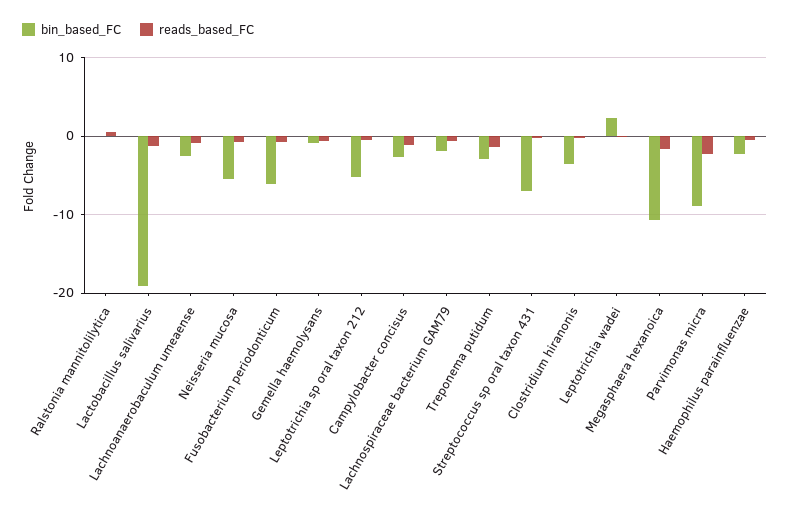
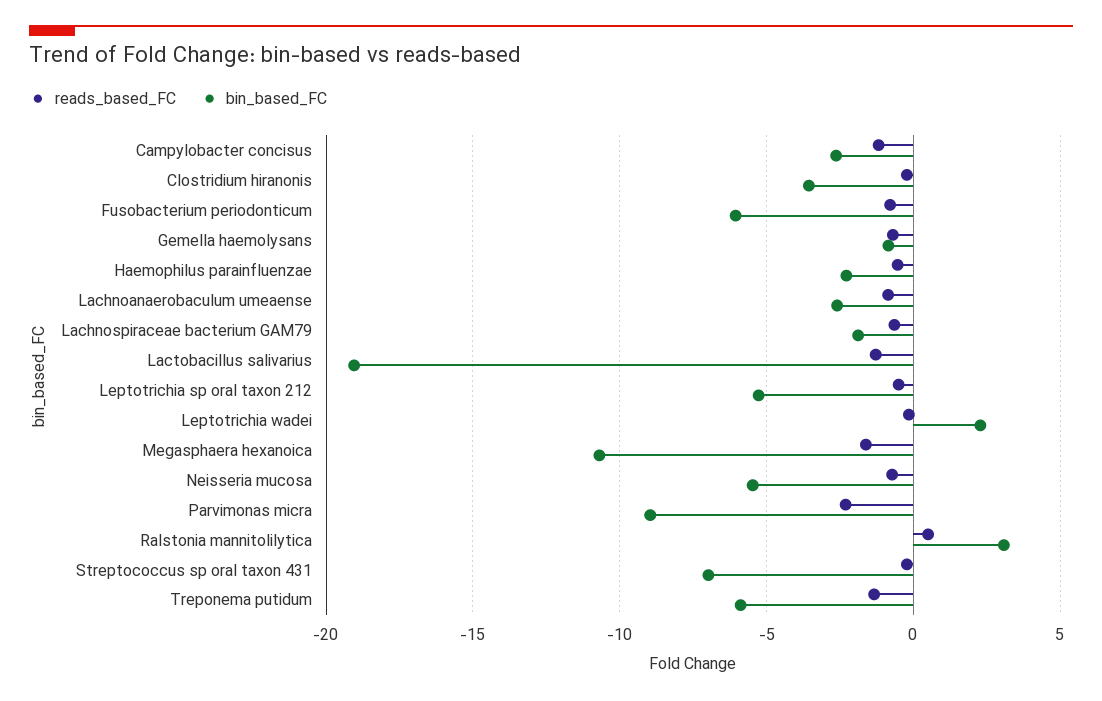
  {
    "bin_based_FC": {
-     "Ralstonia mannitolilytica": 0,
+     "Ralstonia mannitolilytica": 3,
      "Lactobacillus salivarius": -19,
      "Lachnoanaerobaculum umeaense": -2.5,
      "Neisseria mucosa": -5.5,
      "Fusobacterium periodonticum": -6,
      "Gemella haemolysans": -1,
      "Leptotrichia sp oral taxon 212": -5.5,
      "Campylobacter concisus": -2.5,
      "Lachnospiraceae bacterium GAM79": -2,
-     "Treponema putidum": -3,
+     "Treponema putidum": -6,
      "Streptococcus sp oral taxon 431": -7,
      "Clostridium hiranonis": -3.5,
      "Leptotrichia wadei": 2.5,
      "Megasphaera hexanoica": -10.5,
      "Parvimonas micra": -9,
      "Haemophilus parainfluenzae": -2.5
    },
    "reads_based_FC": {
      "Ralstonia mannitolilytica": 0.5,
      "Lactobacillus salivarius": -1.5,
      "Lachnoanaerobaculum umeaense": -1,
      "Neisseria mucosa": -0.5,
      "Fusobacterium periodonticum": -1,
      "Gemella haemolysans": -0.5,
      "Leptotrichia sp oral taxon 212": -0.5,
      "Campylobacter concisus": -1,
      "Lachnospiraceae bacterium GAM79": -0.5,
      "Treponema putidum": -1.5,
      "Streptococcus sp oral taxon 431": 0,
      "Clostridium hiranonis": 0,
      "Leptotrichia wadei": 0,
      "Megasphaera hexanoica": -1.5,
      "Parvimonas micra": -2.5,
      "Haemophilus parainfluenzae": -0.5
    }
  }

